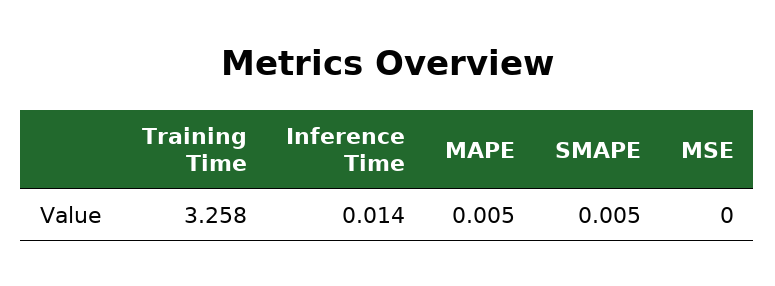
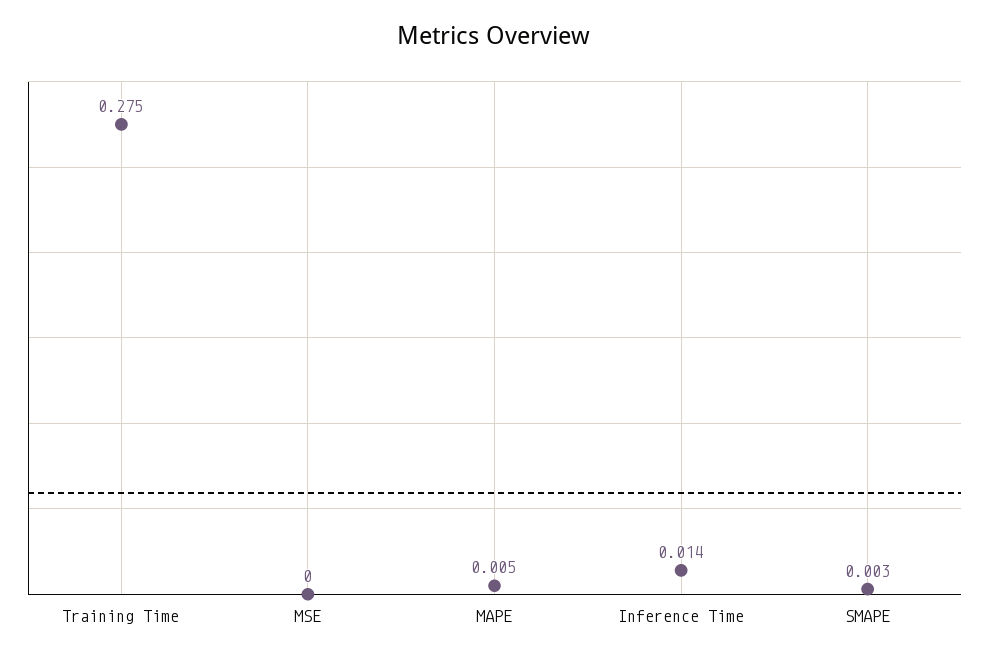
  {
-   "Training Time": 3.258,
+   "Training Time": 0.275,
    "Inference Time": 0.014,
    "MAPE": 0.005,
-   "SMAPE": 0.005,
+   "SMAPE": 0.003,
    "MSE": 0
  }

